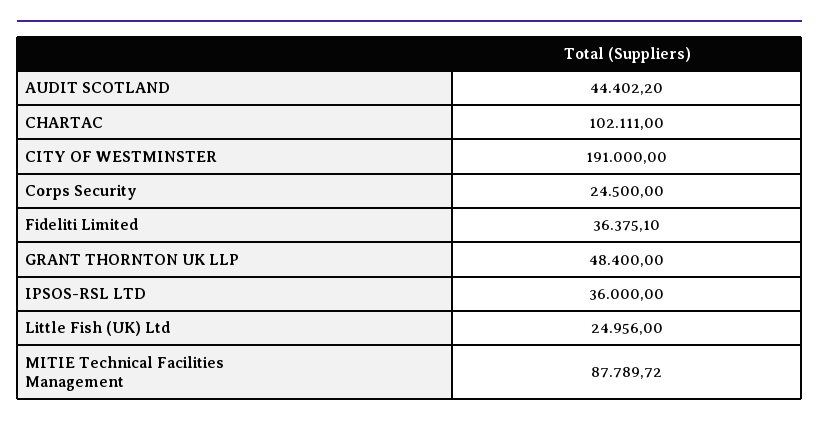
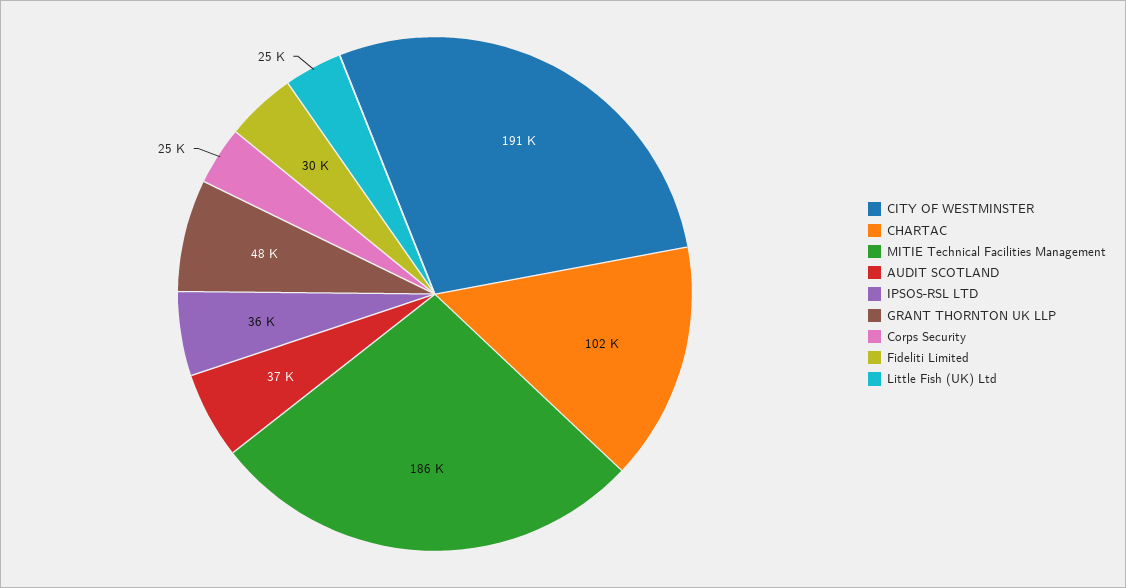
  {
-   "AUDIT SCOTLAND": 44402.2,
+   "AUDIT SCOTLAND": 37000,
    "CHARTAC": 102111,
    "CITY OF WESTMINSTER": 191000,
    "Corps Security": 24500,
-   "Fideliti Limited": 36375.1,
+   "Fideliti Limited": 30000,
    "GRANT THORNTON UK LLP": 48400,
    "IPSOS-RSL LTD": 36000,
    "Little Fish (UK) Ltd": 24956,
-   "MITIE Technical Facilities Management": 87789.72
+   "MITIE Technical Facilities Management": 186000
  }

